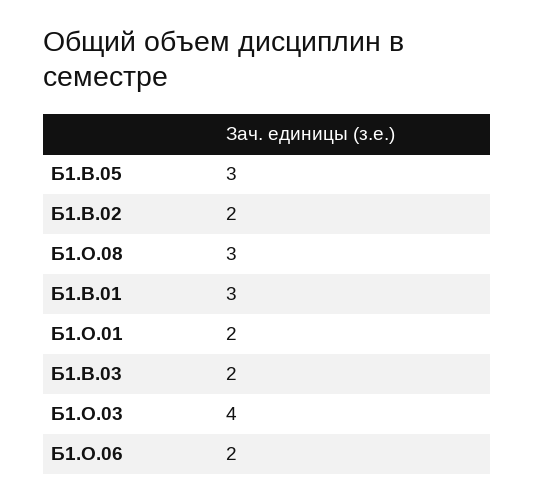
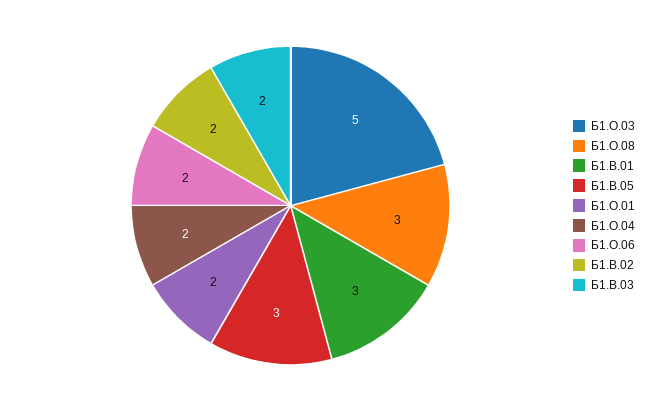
  {
    "Б1.В.05": 3,
    "Б1.В.02": 2,
    "Б1.О.08": 3,
    "Б1.В.01": 3,
    "Б1.О.01": 2,
    "Б1.В.03": 2,
-   "Б1.О.03": 4,
+   "Б1.О.03": 5,
-   "Б1.О.06": 2
+   "Б1.О.06": 2,
+   "Б1.О.04": 2
  }

